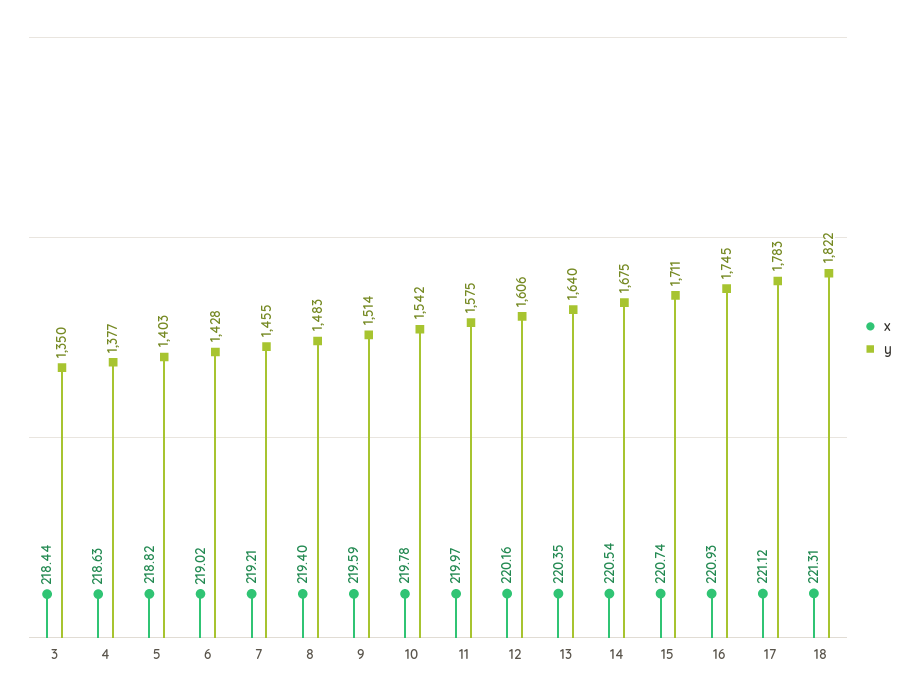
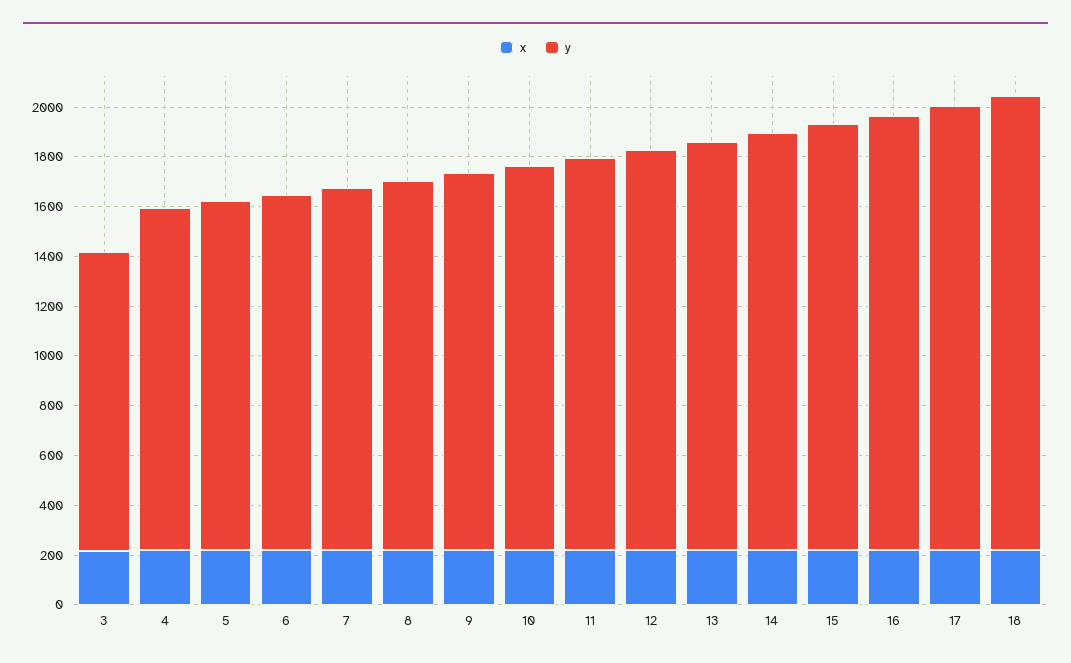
  {
    "x": {
      "3": 218.44,
      "4": 218.63,
      "5": 218.82,
      "6": 219.02,
      "7": 219.21,
      "8": 219.4,
      "9": 219.59,
      "10": 219.78,
      "11": 219.97,
      "12": 220.16,
      "13": 220.35,
      "14": 220.54,
      "15": 220.74,
      "16": 220.93,
      "17": 221.12,
      "18": 221.31
    },
    "y": {
-     "3": 1350,
+     "3": 1200,
      "4": 1377,
      "5": 1403,
      "6": 1428,
      "7": 1455,
      "8": 1483,
      "9": 1514,
      "10": 1542,
      "11": 1575,
      "12": 1606,
      "13": 1640,
      "14": 1675,
      "15": 1711,
      "16": 1745,
      "17": 1783,
      "18": 1822
    }
  }

